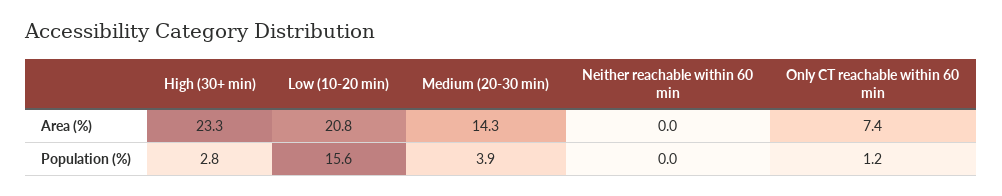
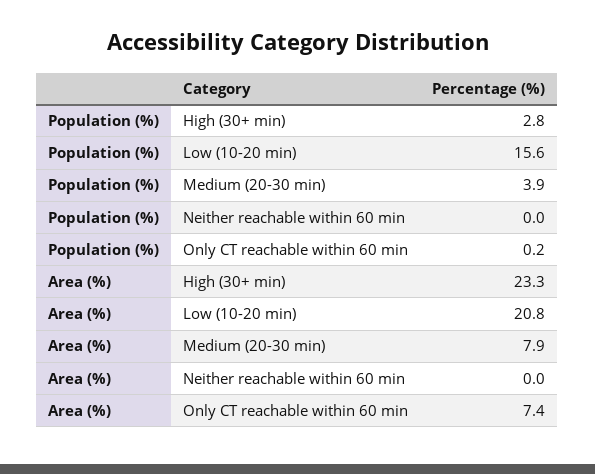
  {
    "High (30+ min)": {
      "Area (%)": 23.3,
      "Population (%)": 2.8
    },
    "Low (10-20 min)": {
      "Area (%)": 20.8,
      "Population (%)": 15.6
    },
    "Medium (20-30 min)": {
-     "Area (%)": 14.3,
+     "Area (%)": 7.9,
      "Population (%)": 3.9
    },
    "Neither reachable within 60 min": {
      "Area (%)": 0,
      "Population (%)": 0
    },
    "Only CT reachable within 60 min": {
      "Area (%)": 7.4,
-     "Population (%)": 1.2
+     "Population (%)": 0.2
    }
  }

